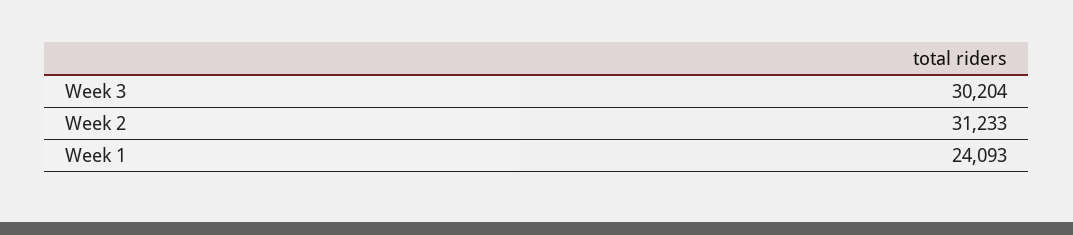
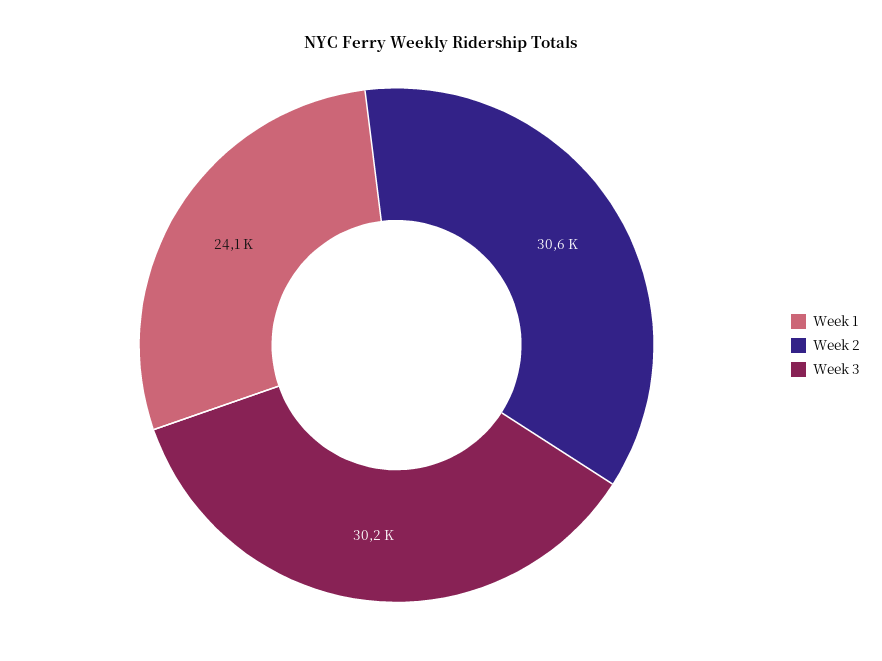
  {
    "Week 3": 30204,
-   "Week 2": 31233,
+   "Week 2": 30600,
    "Week 1": 24093
  }

